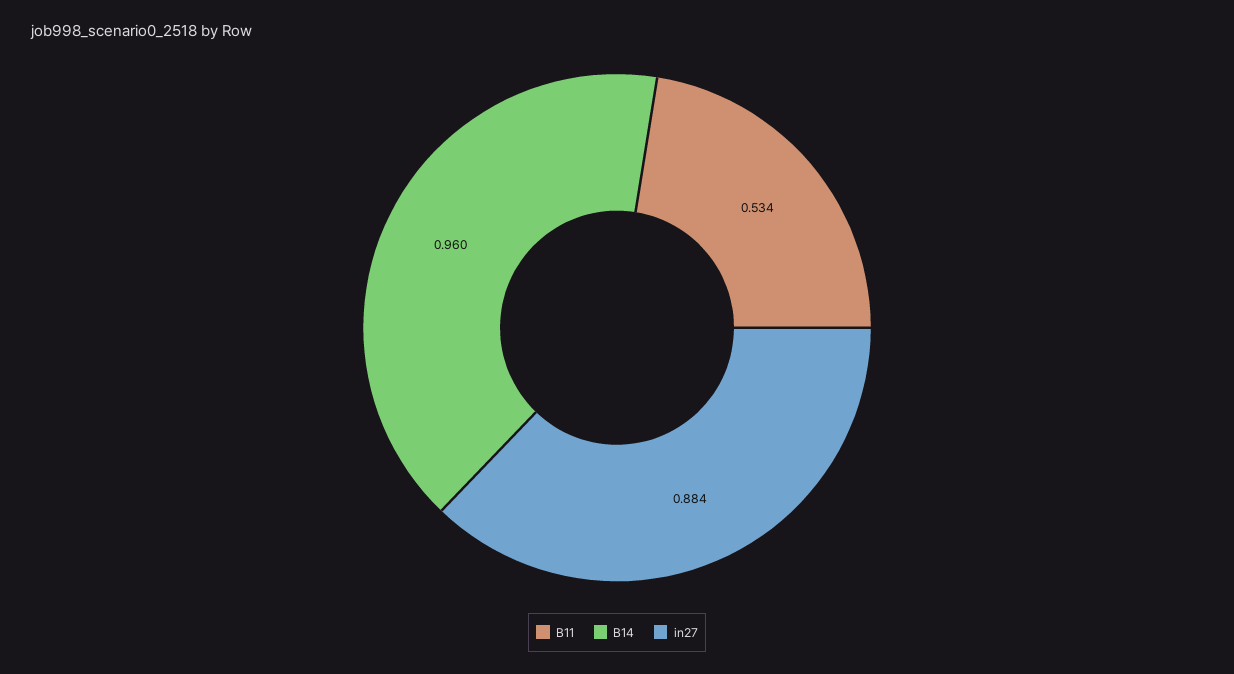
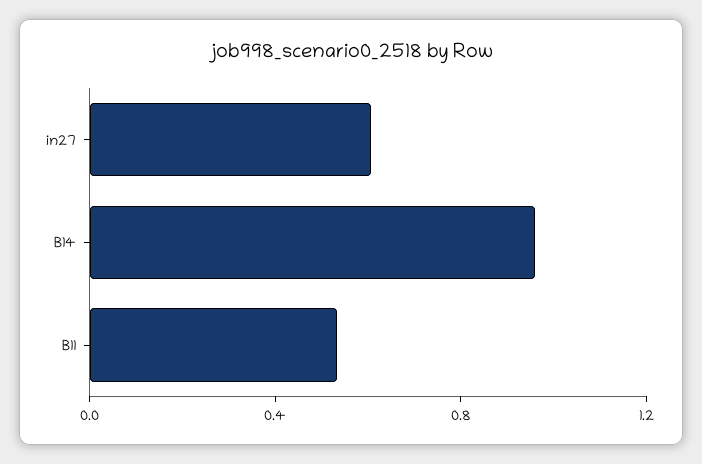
  {
    "B11": 0.534,
    "B14": 0.96,
-   "in27": 0.884
+   "in27": 0.6
  }

